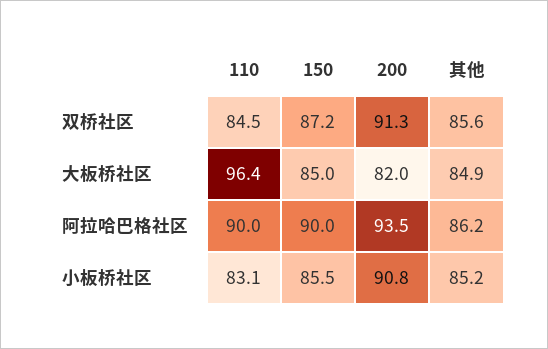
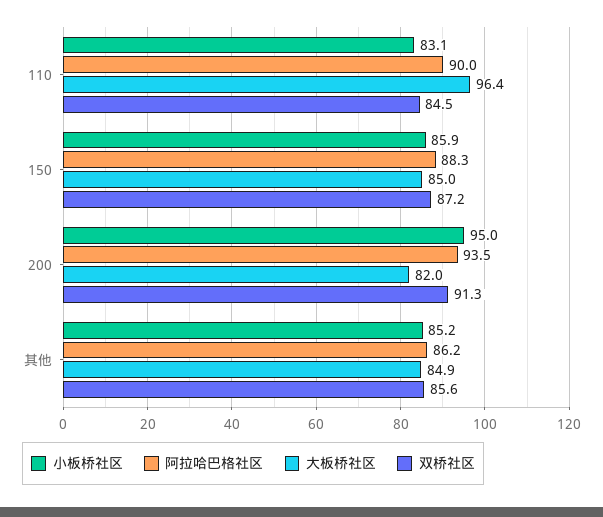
  {
    "双桥社区": {
      "110": 84.5,
      "150": 87.2,
      "200": 91.3,
      "其他": 85.6
    },
    "大板桥社区": {
      "110": 96.4,
      "150": 85,
      "200": 82,
      "其他": 84.9
    },
    "阿拉哈巴格社区": {
      "110": 90,
-     "150": 90,
+     "150": 88.3,
      "200": 93.5,
      "其他": 86.2
    },
    "小板桥社区": {
      "110": 83.1,
-     "150": 85.5,
+     "150": 85.9,
-     "200": 90.8,
+     "200": 95,
      "其他": 85.2
    }
  }

